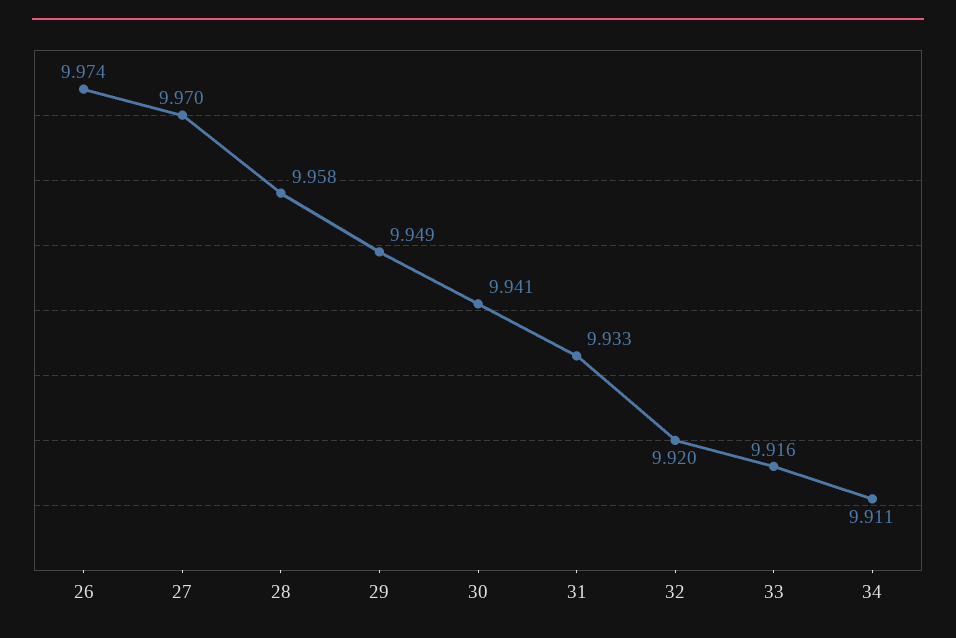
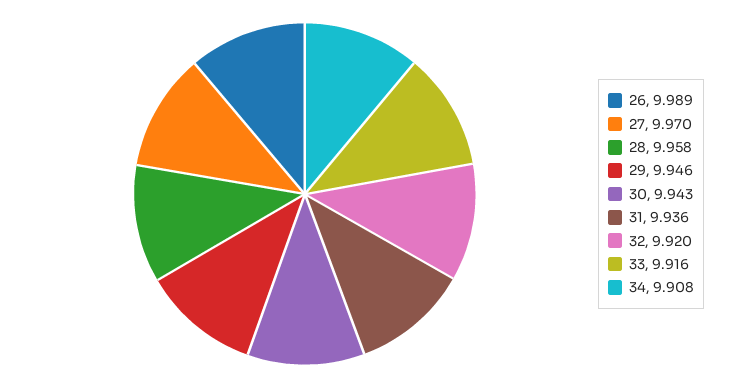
  {
-   "26": 9.974,
+   "26": 9.989,
    "27": 9.97,
    "28": 9.958,
-   "29": 9.949,
+   "29": 9.946,
-   "30": 9.941,
+   "30": 9.943,
-   "31": 9.933,
+   "31": 9.936,
    "32": 9.92,
    "33": 9.916,
-   "34": 9.911
+   "34": 9.908
  }

